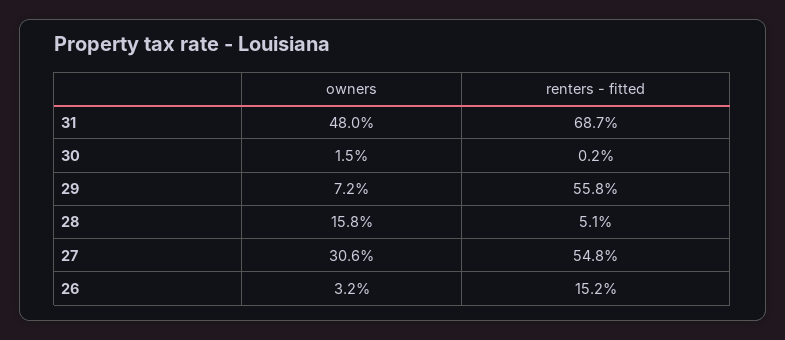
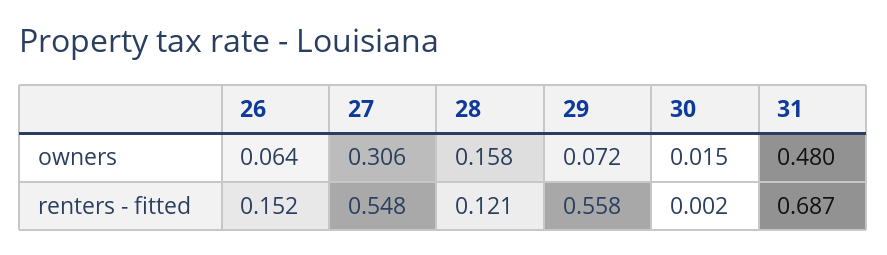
  {
    "owners": {
      "31": 0.48,
      "30": 0.015,
      "29": 0.072,
      "28": 0.158,
      "27": 0.306,
-     "26": 0.032
+     "26": 0.064
    },
    "renters - fitted": {
      "31": 0.687,
      "30": 0.002,
      "29": 0.558,
-     "28": 0.051,
+     "28": 0.121,
      "27": 0.548,
      "26": 0.152
    }
  }

